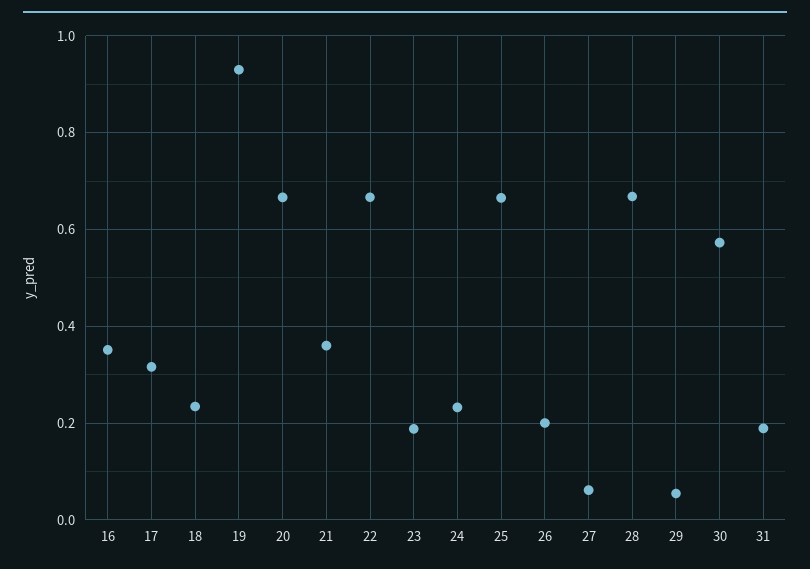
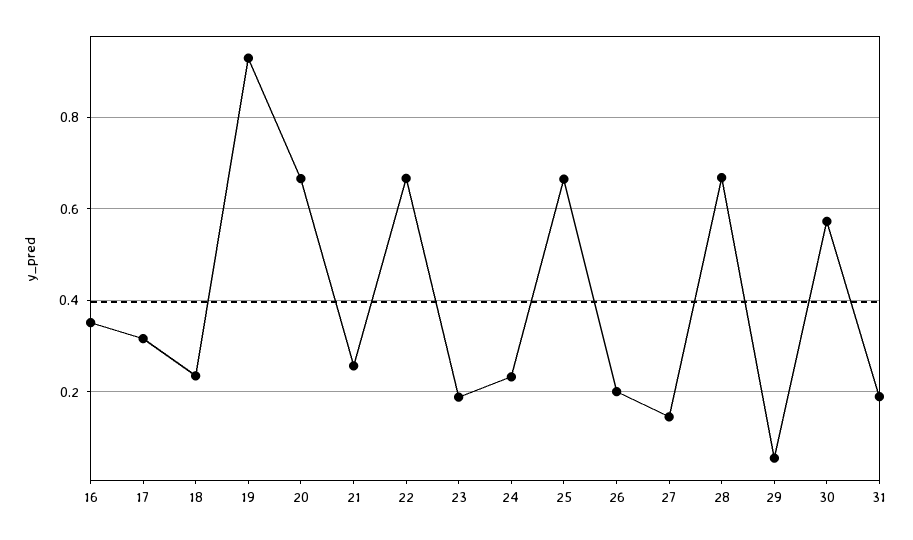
  {
    "16": 0.36,
    "17": 0.32,
    "18": 0.24,
    "19": 0.94,
    "20": 0.66,
-   "21": 0.36,
+   "21": 0.26,
    "22": 0.66,
    "23": 0.18,
    "24": 0.24,
    "25": 0.66,
    "26": 0.2,
-   "27": 0.06,
+   "27": 0.14,
    "28": 0.66,
    "29": 0.06,
    "30": 0.58,
    "31": 0.18
  }

